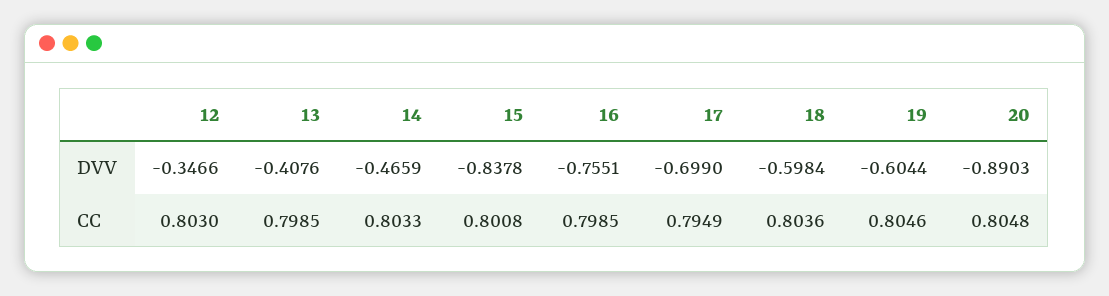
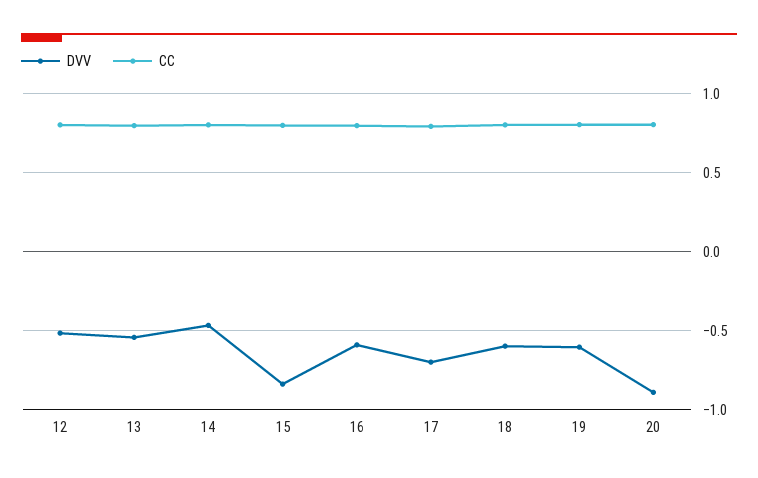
  {
    "DVV": {
-     "12": -0.3466,
+     "12": -0.5,
-     "13": -0.4076,
+     "13": -0.55,
      "14": -0.4659,
      "15": -0.8378,
-     "16": -0.7551,
+     "16": -0.6,
      "17": -0.699,
      "18": -0.5984,
      "19": -0.6044,
      "20": -0.8903
    },
    "CC": {
      "12": 0.803,
      "13": 0.7985,
      "14": 0.8033,
      "15": 0.8008,
      "16": 0.7985,
      "17": 0.7949,
      "18": 0.8036,
      "19": 0.8046,
      "20": 0.8048
    }
  }

